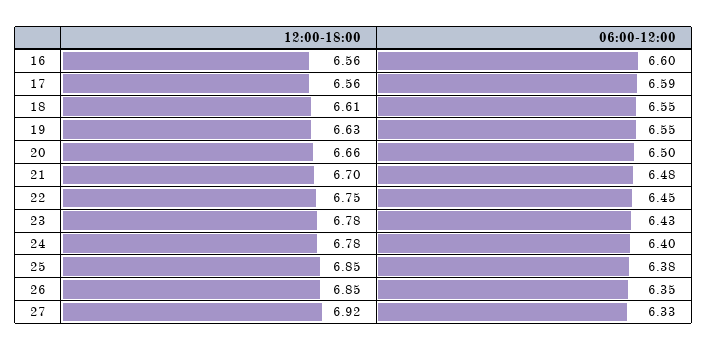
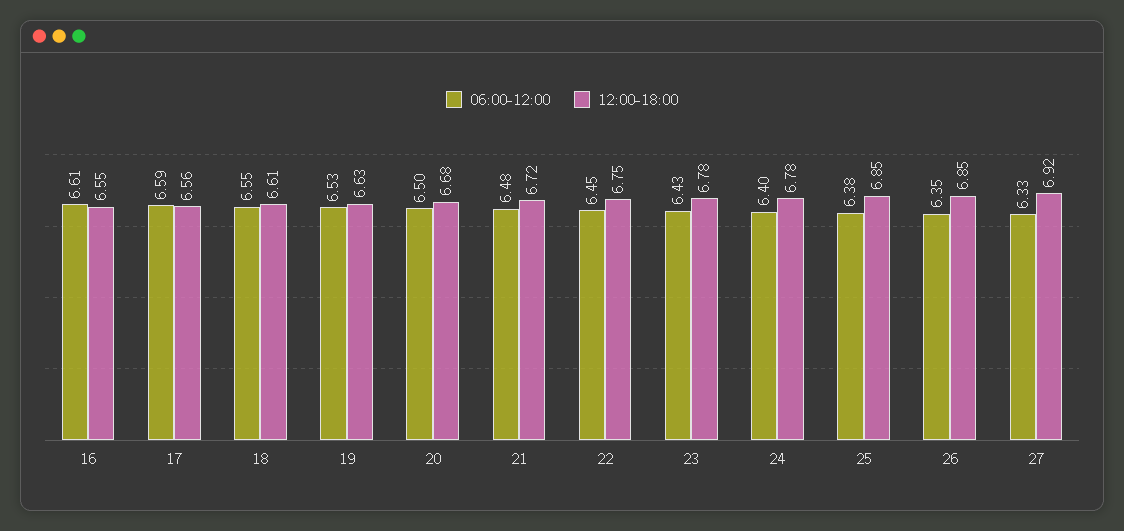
  {
    "12:00-18:00": {
-     "16": 6.56,
+     "16": 6.55,
      "17": 6.56,
      "18": 6.61,
      "19": 6.63,
-     "20": 6.66,
+     "20": 6.68,
-     "21": 6.7,
+     "21": 6.72,
      "22": 6.75,
      "23": 6.78,
      "24": 6.78,
      "25": 6.85,
      "26": 6.85,
      "27": 6.92
    },
    "06:00-12:00": {
-     "16": 6.6,
+     "16": 6.61,
      "17": 6.59,
      "18": 6.55,
-     "19": 6.55,
+     "19": 6.53,
      "20": 6.5,
      "21": 6.48,
      "22": 6.45,
      "23": 6.43,
      "24": 6.4,
      "25": 6.38,
      "26": 6.35,
      "27": 6.33
    }
  }

